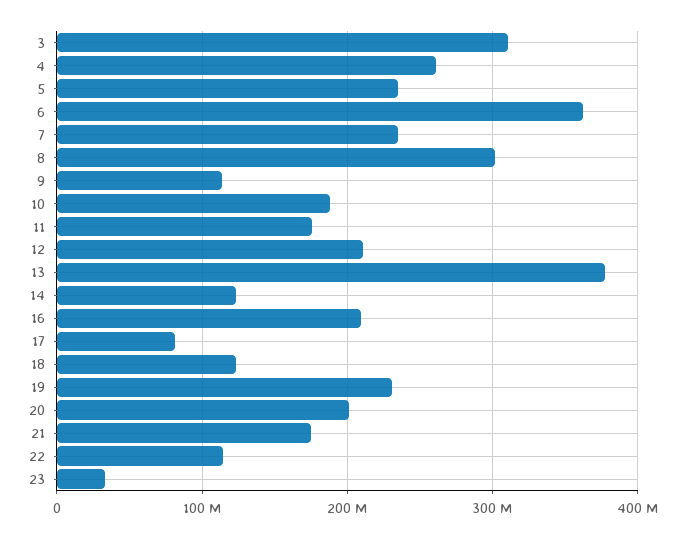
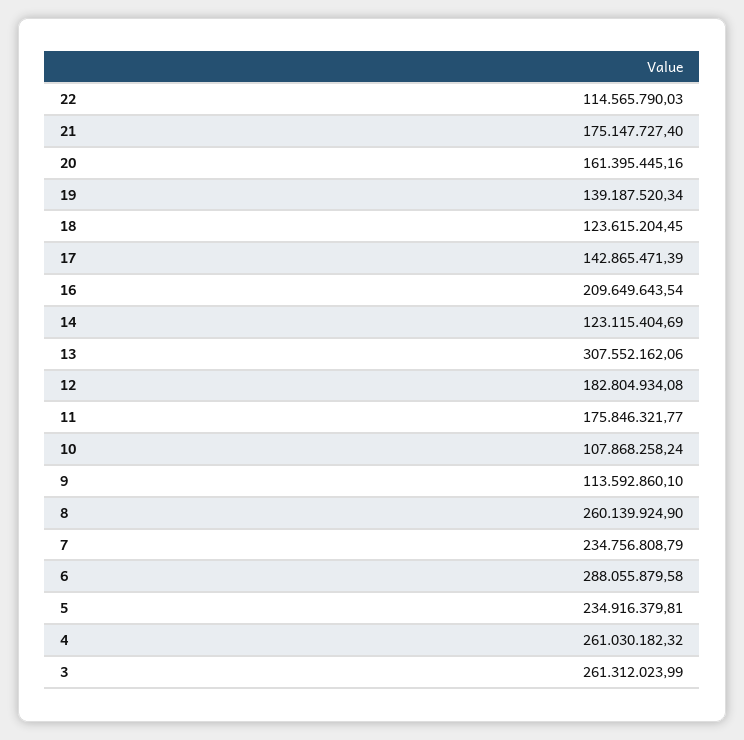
  {
-   "3": 310000000,
+   "3": 261312023.99,
    "4": 261030182.32,
    "5": 234916379.81,
-   "6": 360000000,
+   "6": 288055879.58,
    "7": 234756808.79,
-   "8": 300000000,
+   "8": 260139924.9,
    "9": 113592860.1,
-   "10": 190000000,
+   "10": 107868258.24,
    "11": 175846321.77,
-   "12": 210000000,
+   "12": 182804934.08,
-   "13": 380000000,
+   "13": 307552162.06,
    "14": 123115404.69,
    "16": 209649643.54,
-   "17": 80000000,
+   "17": 142865471.39,
    "18": 123615204.45,
-   "19": 230000000,
+   "19": 139187520.34,
-   "20": 200000000,
+   "20": 161395445.16,
    "21": 175147727.4,
-   "22": 114565790.03,
+   "22": 114565790.03
-   "23": 30000000
  }

